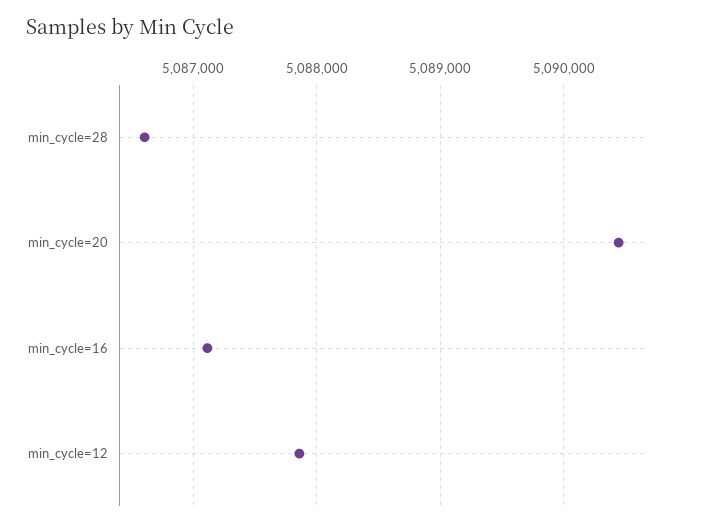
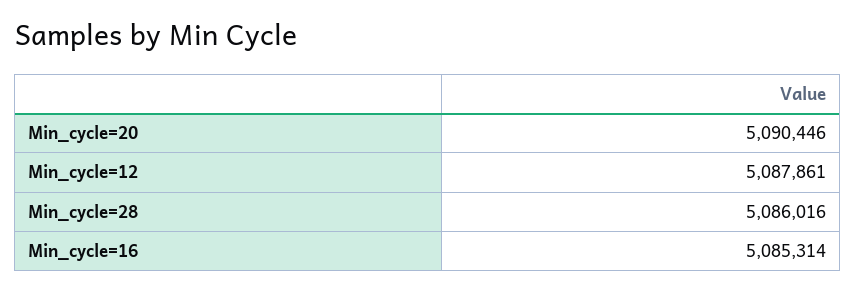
  {
-   "min_cycle=28": 5086600,
+   "min_cycle=28": 5086016,
    "min_cycle=20": 5090446,
-   "min_cycle=16": 5087100,
+   "min_cycle=16": 5085314,
    "min_cycle=12": 5087861
  }

